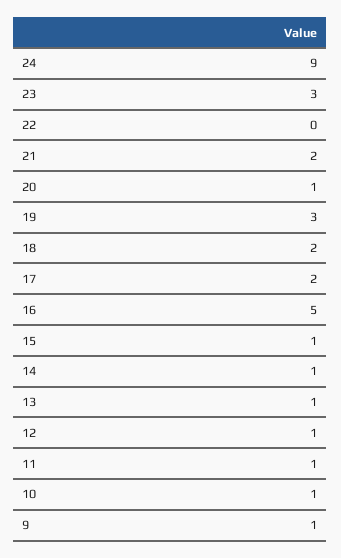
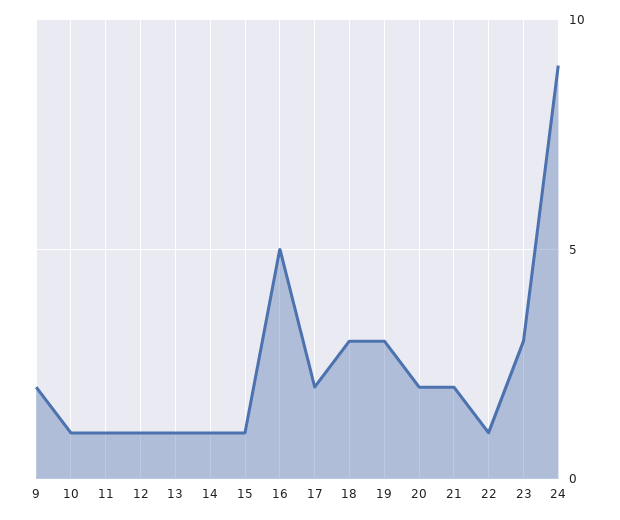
  {
    "24": 9,
    "23": 3,
-   "22": 0,
+   "22": 1,
    "21": 2,
-   "20": 1,
+   "20": 2,
    "19": 3,
-   "18": 2,
+   "18": 3,
    "17": 2,
    "16": 5,
    "15": 1,
    "14": 1,
    "13": 1,
    "12": 1,
    "11": 1,
    "10": 1,
-   "9": 1
+   "9": 2
  }

